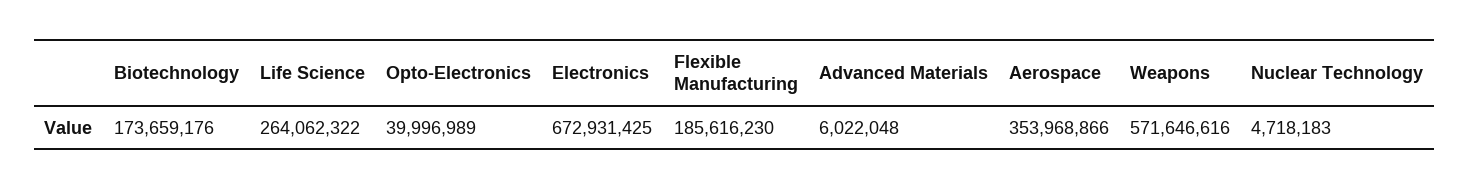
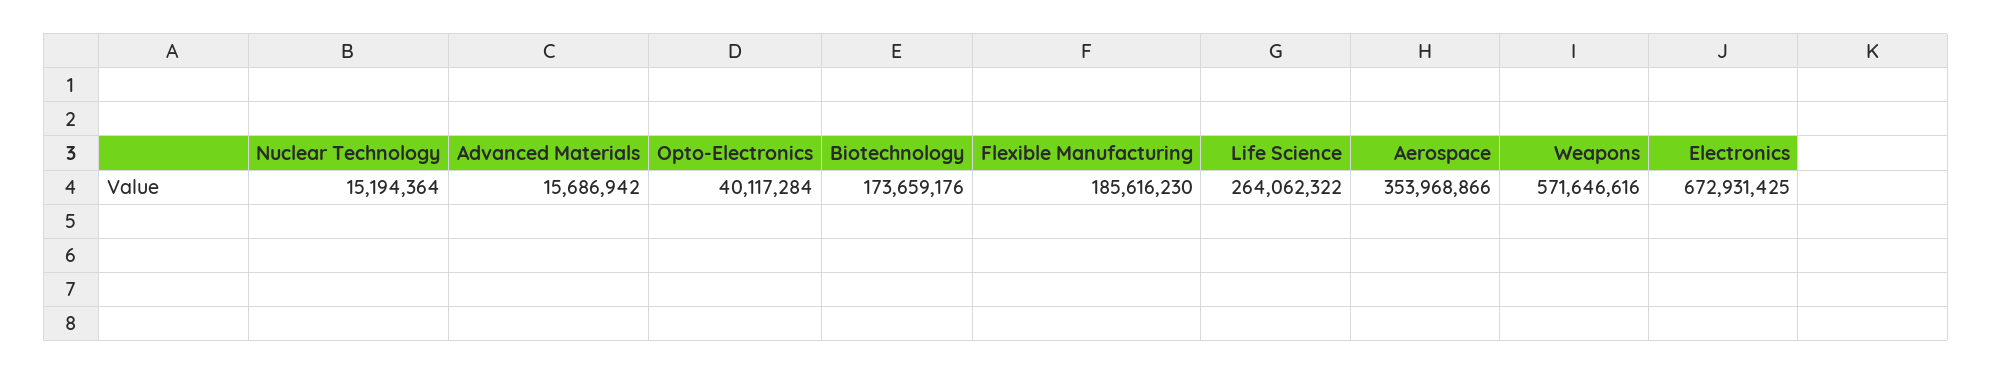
  {
    "Biotechnology": 173659176,
    "Life Science": 264062322,
-   "Opto-Electronics": 39996989,
+   "Opto-Electronics": 40117284,
    "Electronics": 672931425,
    "Flexible Manufacturing": 185616230,
-   "Advanced Materials": 6022048,
+   "Advanced Materials": 15686942,
    "Aerospace": 353968866,
    "Weapons": 571646616,
-   "Nuclear Technology": 4718183
+   "Nuclear Technology": 15194364
  }

